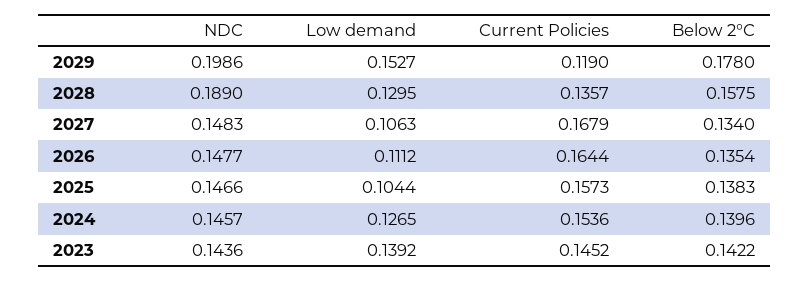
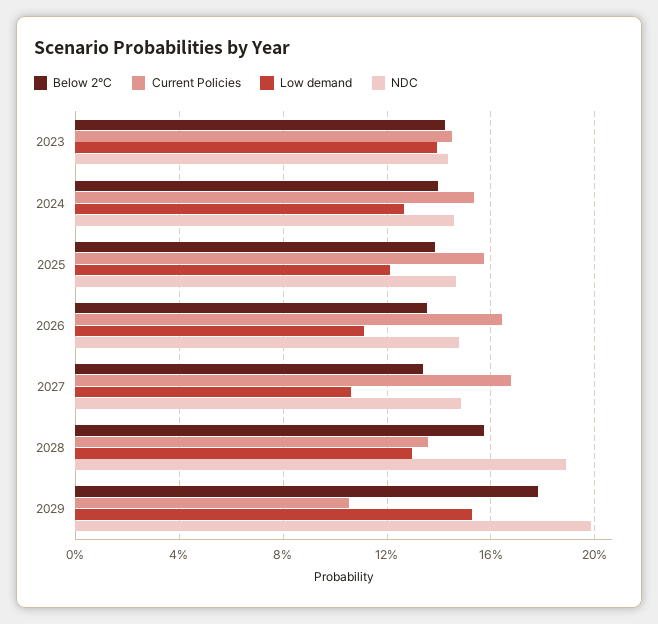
  {
    "NDC": {
      "2029": 0.1986,
      "2028": 0.189,
      "2027": 0.1483,
      "2026": 0.1477,
      "2025": 0.1466,
      "2024": 0.1457,
      "2023": 0.1436
    },
    "Low demand": {
      "2029": 0.1527,
      "2028": 0.1295,
      "2027": 0.1063,
      "2026": 0.1112,
-     "2025": 0.1044,
+     "2025": 0.12,
      "2024": 0.1265,
      "2023": 0.1392
    },
    "Current Policies": {
-     "2029": 0.119,
+     "2029": 0.105,
      "2028": 0.1357,
      "2027": 0.1679,
      "2026": 0.1644,
      "2025": 0.1573,
      "2024": 0.1536,
      "2023": 0.1452
    },
    "Below 2°C": {
      "2029": 0.178,
      "2028": 0.1575,
      "2027": 0.134,
      "2026": 0.1354,
      "2025": 0.1383,
      "2024": 0.1396,
      "2023": 0.1422
    }
  }

